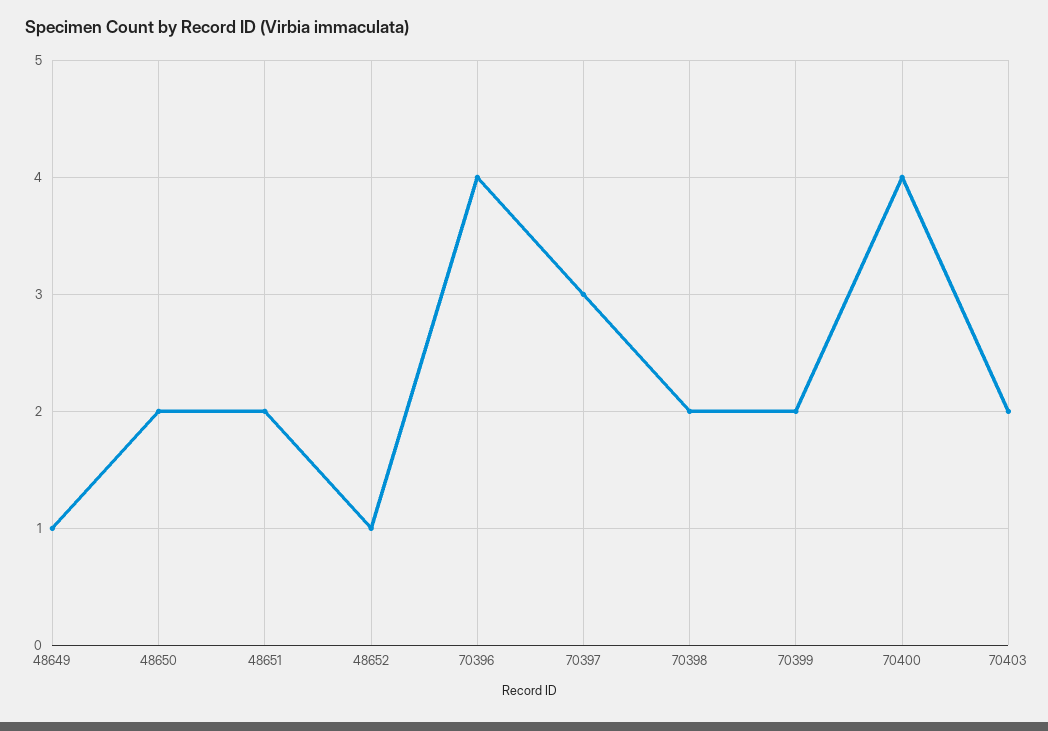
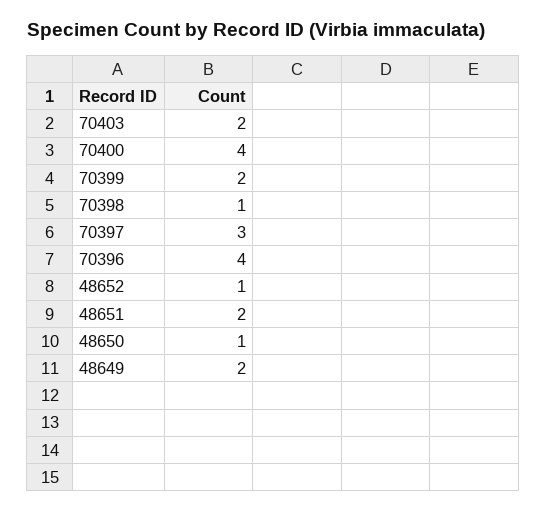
  {
-   "48649": 1,
+   "48649": 2,
-   "48650": 2,
+   "48650": 1,
    "48651": 2,
    "48652": 1,
    "70396": 4,
    "70397": 3,
-   "70398": 2,
+   "70398": 1,
    "70399": 2,
    "70400": 4,
    "70403": 2
  }

